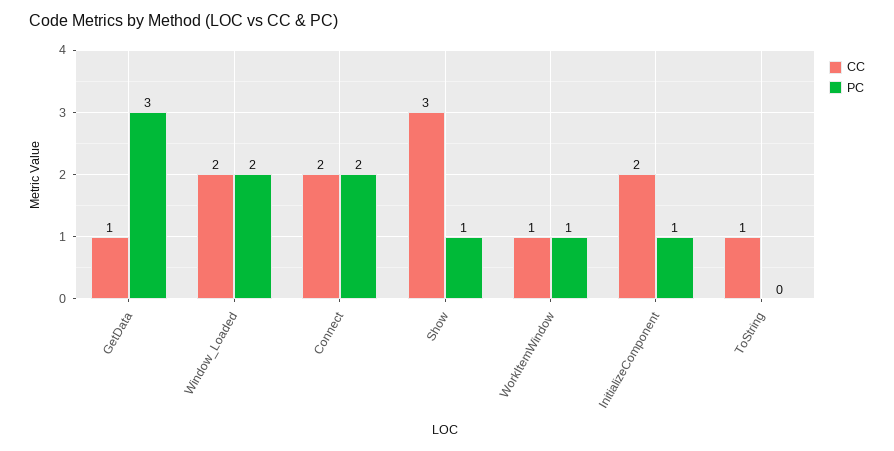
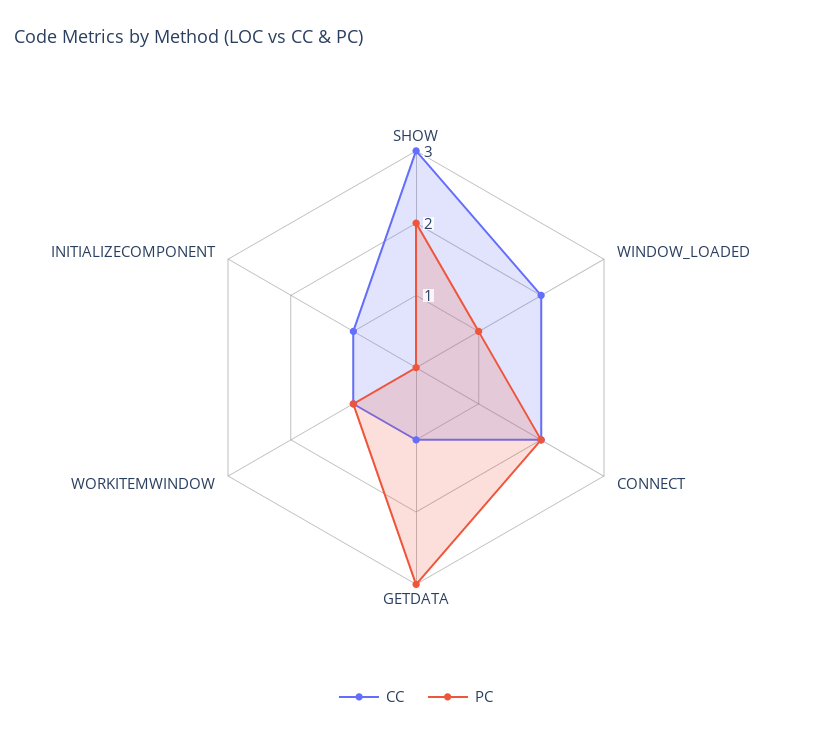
  {
    "CC": {
      "GetData": 1,
      "Window_Loaded": 2,
      "Connect": 2,
      "Show": 3,
      "WorkItemWindow": 1,
-     "InitializeComponent": 2,
+     "InitializeComponent": 1
-     "ToString": 1
    },
    "PC": {
      "GetData": 3,
-     "Window_Loaded": 2,
+     "Window_Loaded": 1,
      "Connect": 2,
-     "Show": 1,
+     "Show": 2,
      "WorkItemWindow": 1,
-     "InitializeComponent": 1,
+     "InitializeComponent": 0
-     "ToString": 0
    }
  }

